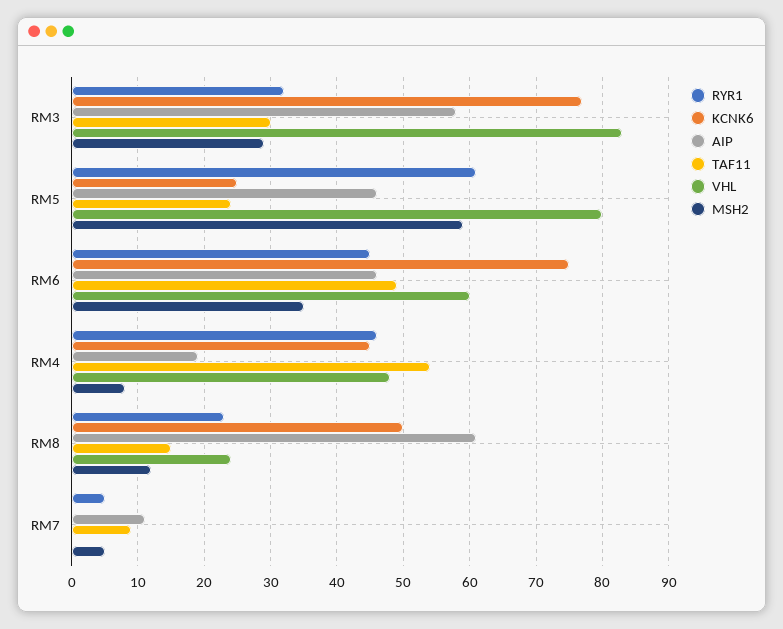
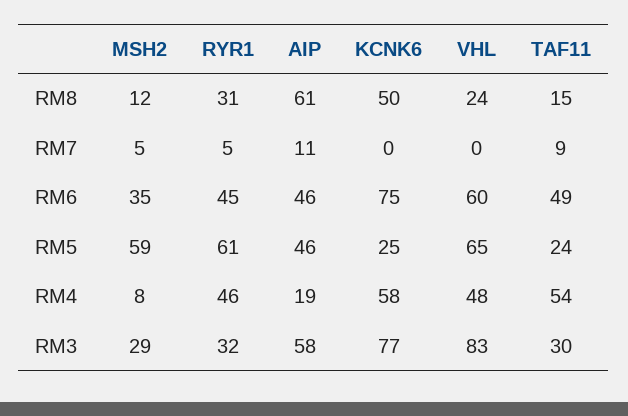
  {
    "RYR1": {
      "RM3": 32,
      "RM5": 61,
      "RM6": 45,
      "RM4": 46,
-     "RM8": 23,
+     "RM8": 31,
      "RM7": 5
    },
    "KCNK6": {
      "RM3": 77,
      "RM5": 25,
      "RM6": 75,
-     "RM4": 45,
+     "RM4": 58,
      "RM8": 50,
      "RM7": 0
    },
    "AIP": {
      "RM3": 58,
      "RM5": 46,
      "RM6": 46,
      "RM4": 19,
      "RM8": 61,
      "RM7": 11
    },
    "TAF11": {
      "RM3": 30,
      "RM5": 24,
      "RM6": 49,
      "RM4": 54,
      "RM8": 15,
      "RM7": 9
    },
    "VHL": {
      "RM3": 83,
-     "RM5": 80,
+     "RM5": 65,
      "RM6": 60,
      "RM4": 48,
      "RM8": 24,
      "RM7": 0
    },
    "MSH2": {
      "RM3": 29,
      "RM5": 59,
      "RM6": 35,
      "RM4": 8,
      "RM8": 12,
      "RM7": 5
    }
  }

